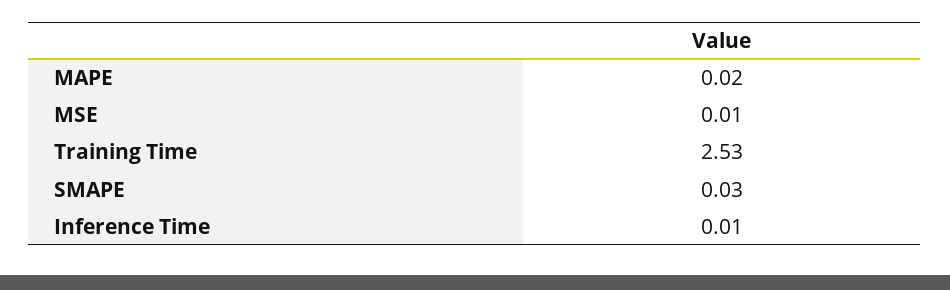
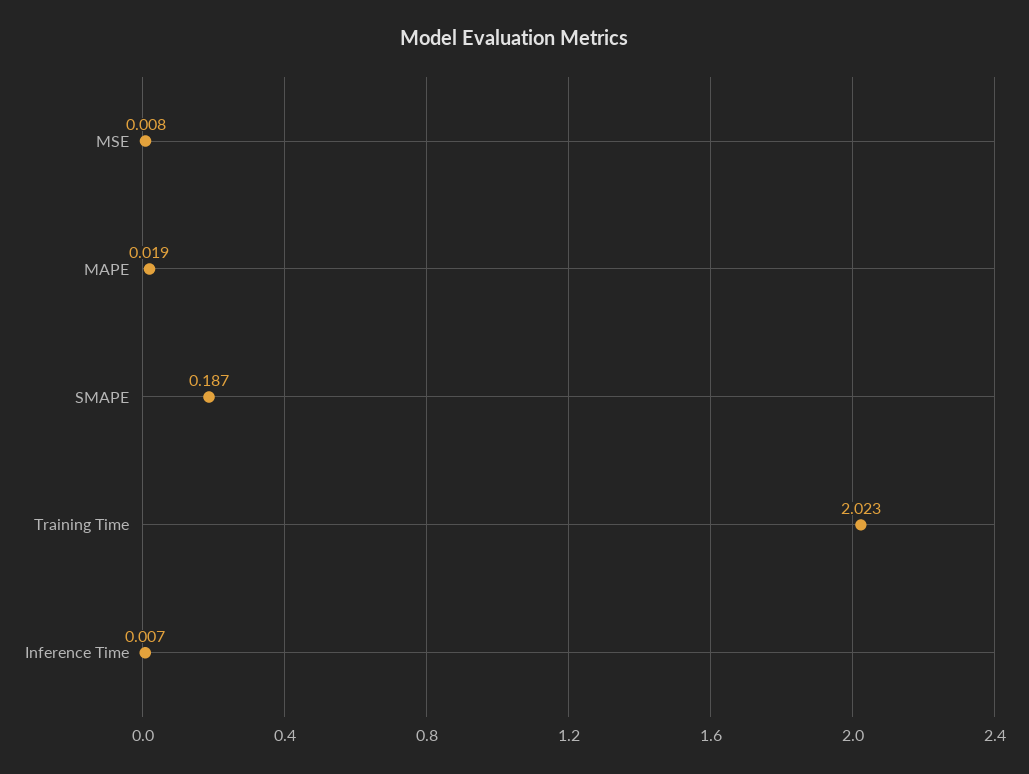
  {
    "MAPE": 0.019,
    "MSE": 0.008,
-   "Training Time": 2.53,
+   "Training Time": 2.023,
-   "SMAPE": 0.03,
+   "SMAPE": 0.187,
    "Inference Time": 0.007
  }

